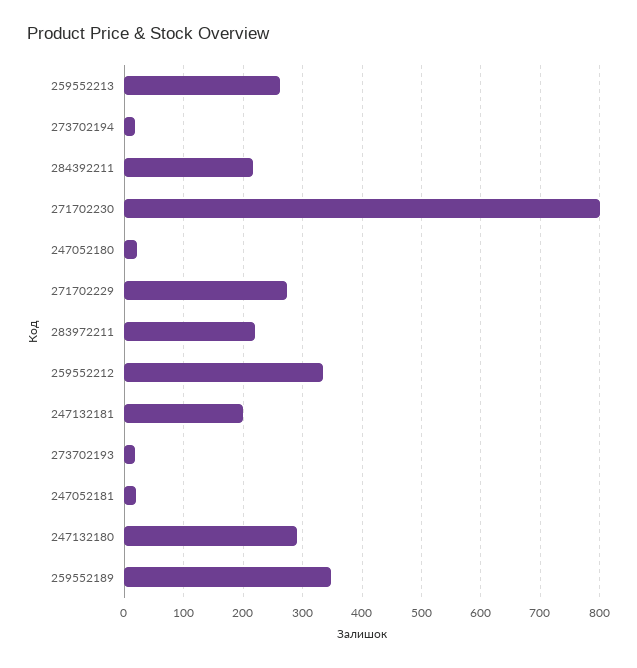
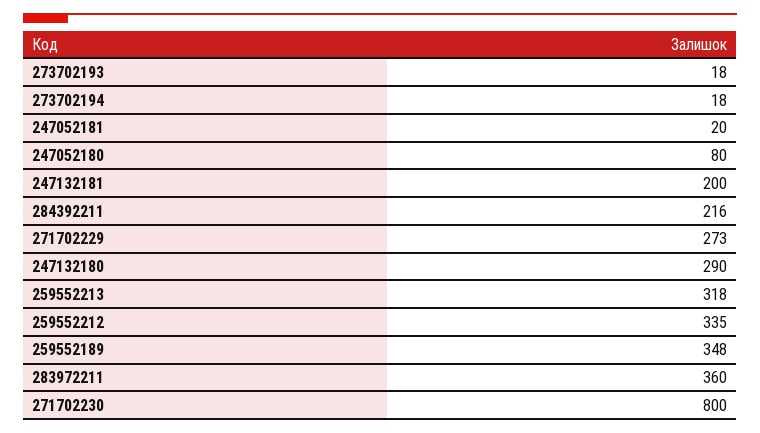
  {
-   "259552213": 260,
+   "259552213": 318,
    "273702194": 18,
    "284392211": 216,
    "271702230": 800,
-   "247052180": 20,
+   "247052180": 80,
    "271702229": 273,
-   "283972211": 220,
+   "283972211": 360,
    "259552212": 335,
    "247132181": 200,
    "273702193": 18,
    "247052181": 20,
    "247132180": 290,
    "259552189": 348
  }

